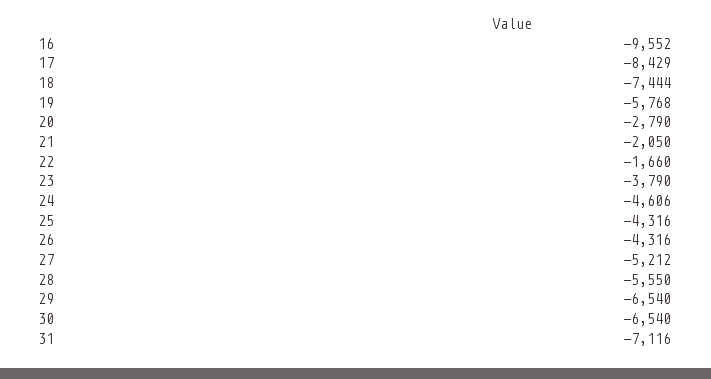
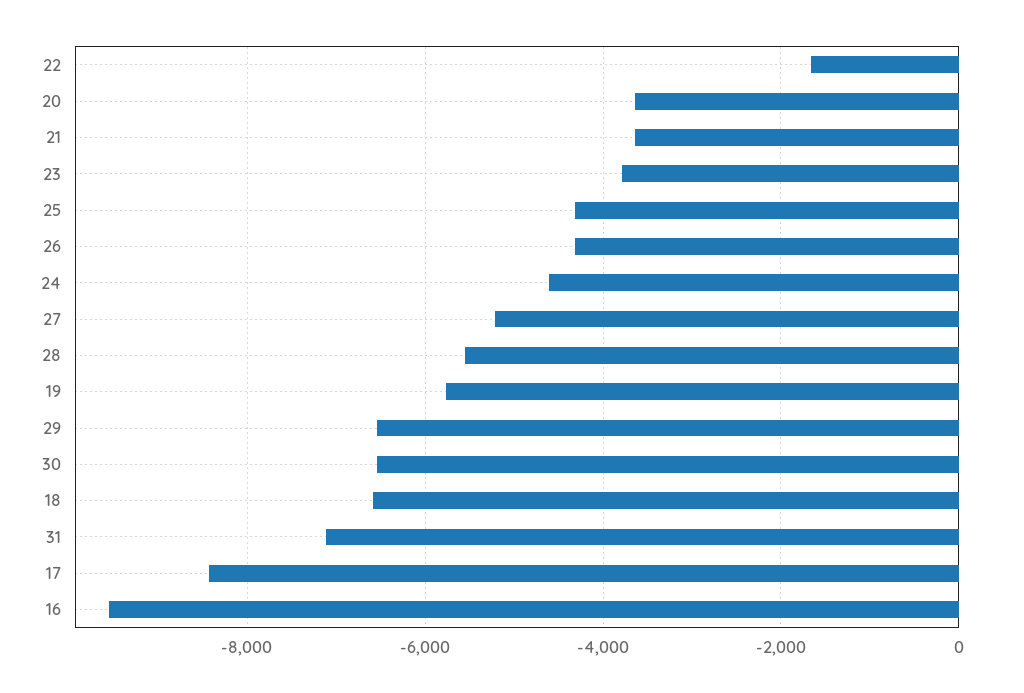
  {
    "16": -9552,
    "17": -8429,
-   "18": -7444,
+   "18": -6600,
    "19": -5768,
-   "20": -2790,
+   "20": -3600,
-   "21": -2050,
+   "21": -3600,
    "22": -1660,
    "23": -3790,
    "24": -4606,
    "25": -4316,
    "26": -4316,
    "27": -5212,
    "28": -5550,
    "29": -6540,
    "30": -6540,
    "31": -7116
  }

